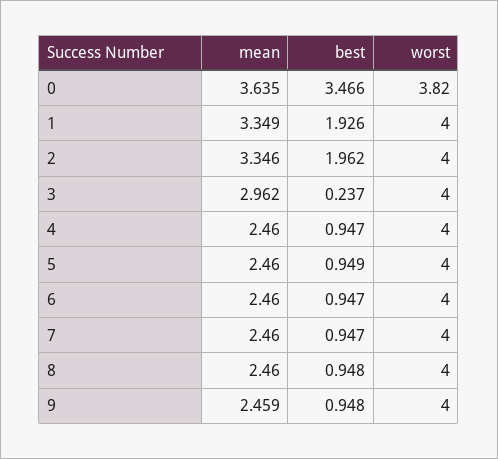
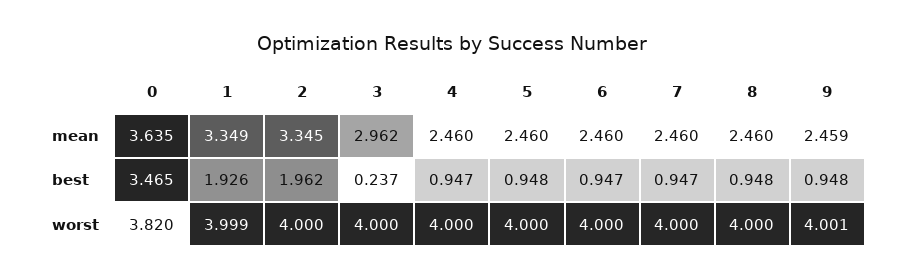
  {
    "mean": {
      "0": 3.635,
      "1": 3.349,
-     "2": 3.346,
+     "2": 3.345,
      "3": 2.962,
      "4": 2.46,
      "5": 2.46,
      "6": 2.46,
      "7": 2.46,
      "8": 2.46,
      "9": 2.459
    },
    "best": {
-     "0": 3.466,
+     "0": 3.465,
      "1": 1.926,
      "2": 1.962,
      "3": 0.237,
      "4": 0.947,
-     "5": 0.949,
+     "5": 0.948,
      "6": 0.947,
      "7": 0.947,
      "8": 0.948,
      "9": 0.948
    },
    "worst": {
      "0": 3.82,
-     "1": 4,
+     "1": 3.999,
      "2": 4,
      "3": 4,
      "4": 4,
      "5": 4,
      "6": 4,
      "7": 4,
      "8": 4,
-     "9": 4
+     "9": 4.001
    }
  }

